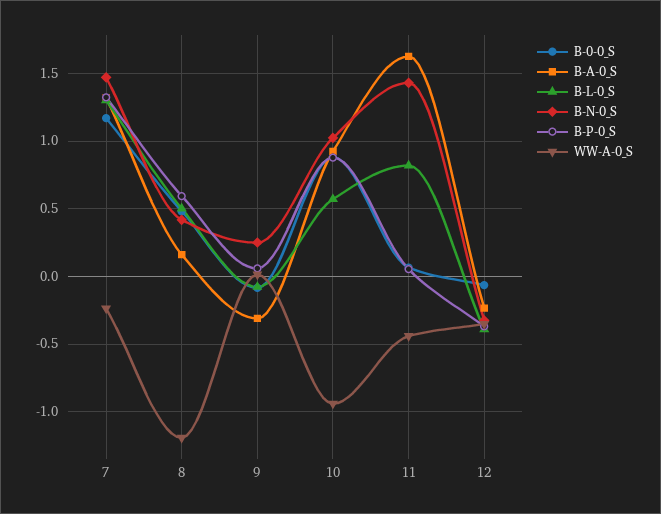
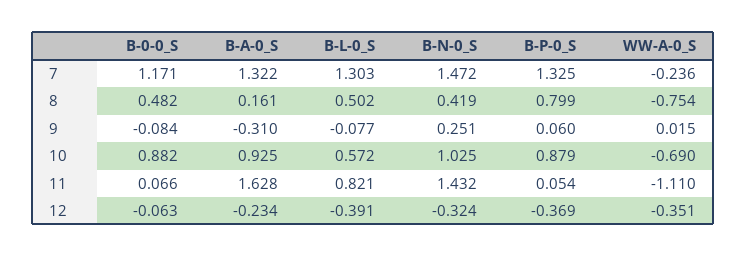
  {
    "B-0-0_S": {
      "7": 1.171,
      "8": 0.482,
      "9": -0.084,
      "10": 0.882,
      "11": 0.066,
      "12": -0.063
    },
    "B-A-0_S": {
      "7": 1.322,
      "8": 0.161,
      "9": -0.31,
      "10": 0.925,
      "11": 1.628,
      "12": -0.234
    },
    "B-L-0_S": {
      "7": 1.303,
      "8": 0.502,
      "9": -0.077,
      "10": 0.572,
      "11": 0.821,
      "12": -0.391
    },
    "B-N-0_S": {
      "7": 1.472,
      "8": 0.419,
      "9": 0.251,
      "10": 1.025,
      "11": 1.432,
      "12": -0.324
    },
    "B-P-0_S": {
      "7": 1.325,
-     "8": 0.6,
+     "8": 0.799,
      "9": 0.06,
      "10": 0.879,
      "11": 0.054,
      "12": -0.369
    },
    "WW-A-0_S": {
      "7": -0.236,
-     "8": -1.2,
+     "8": -0.754,
      "9": 0.015,
-     "10": -0.95,
+     "10": -0.69,
-     "11": -0.45,
+     "11": -1.11,
      "12": -0.351
    }
  }

